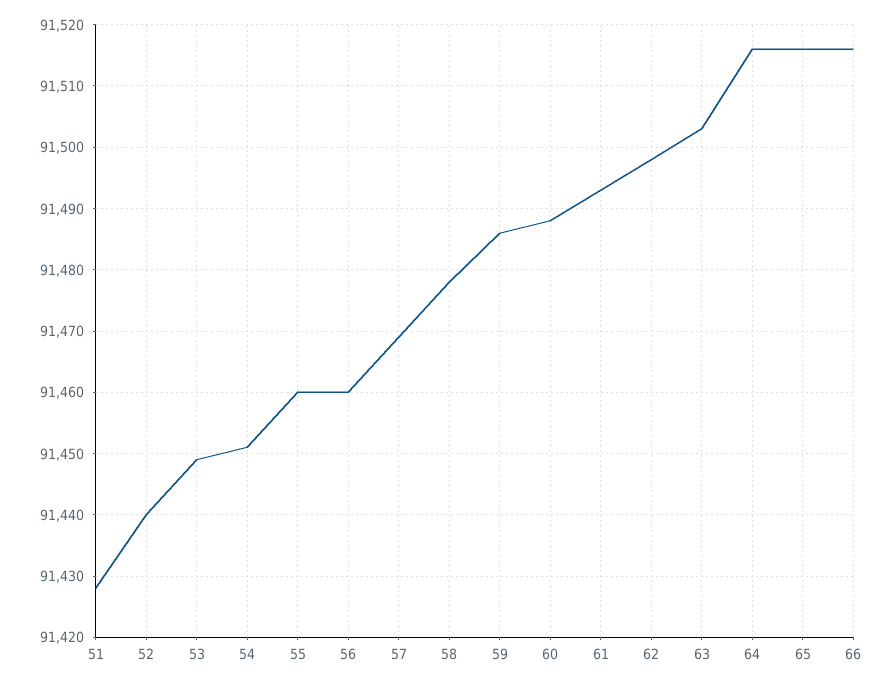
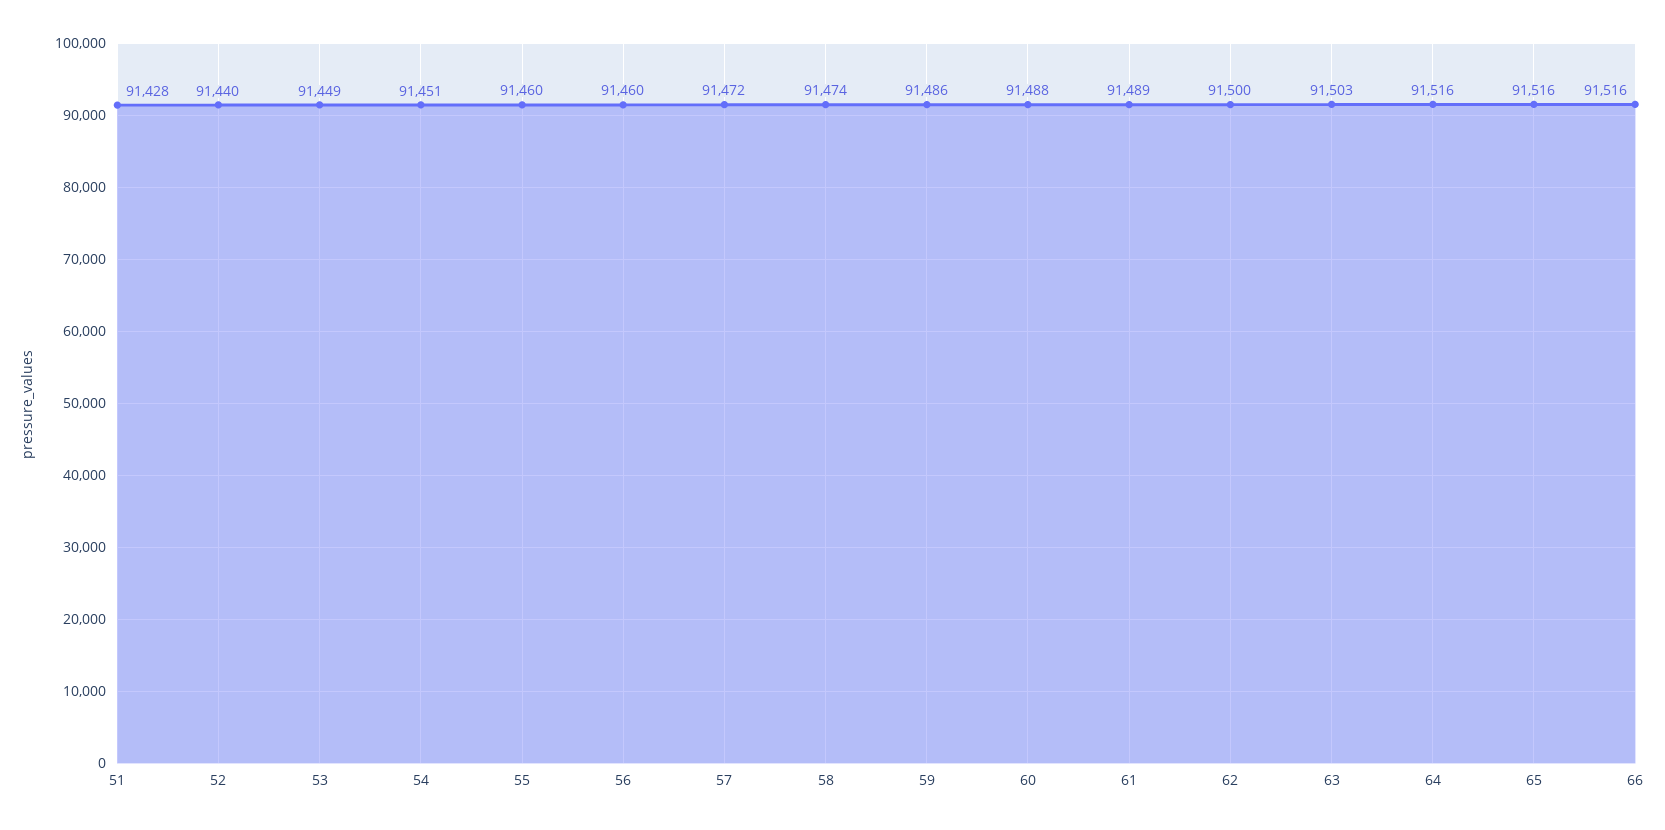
  {
    "51": 91428,
    "52": 91440,
    "53": 91449,
    "54": 91451,
    "55": 91460,
    "56": 91460,
-   "57": 91469,
+   "57": 91472,
-   "58": 91478,
+   "58": 91474,
    "59": 91486,
    "60": 91488,
-   "61": 91493,
+   "61": 91489,
-   "62": 91498,
+   "62": 91500,
    "63": 91503,
    "64": 91516,
    "65": 91516,
    "66": 91516
  }

